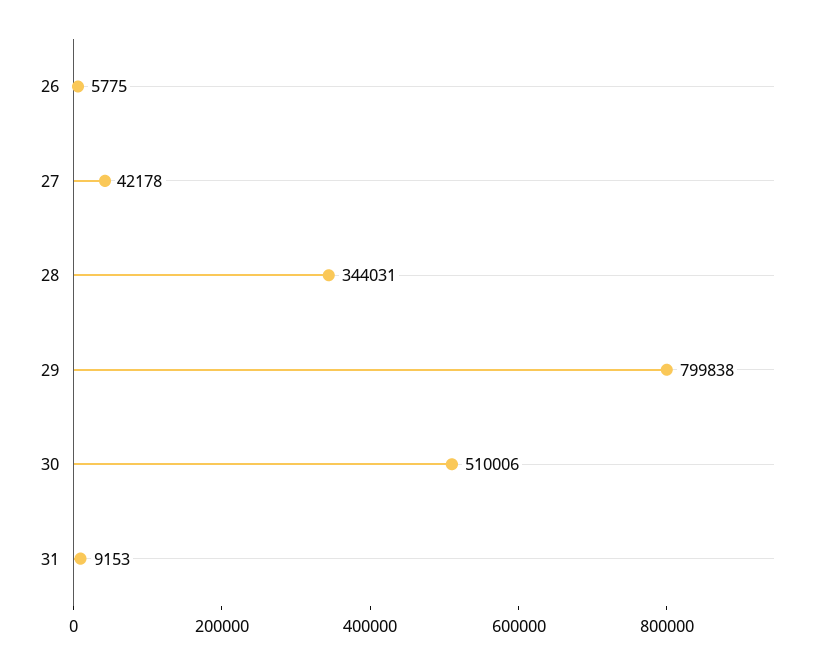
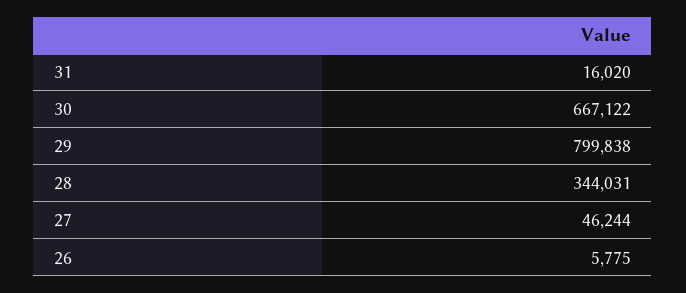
  {
    "26": 5775,
-   "27": 42178,
+   "27": 46244,
    "28": 344031,
    "29": 799838,
-   "30": 510006,
+   "30": 667122,
-   "31": 9153
+   "31": 16020
  }

